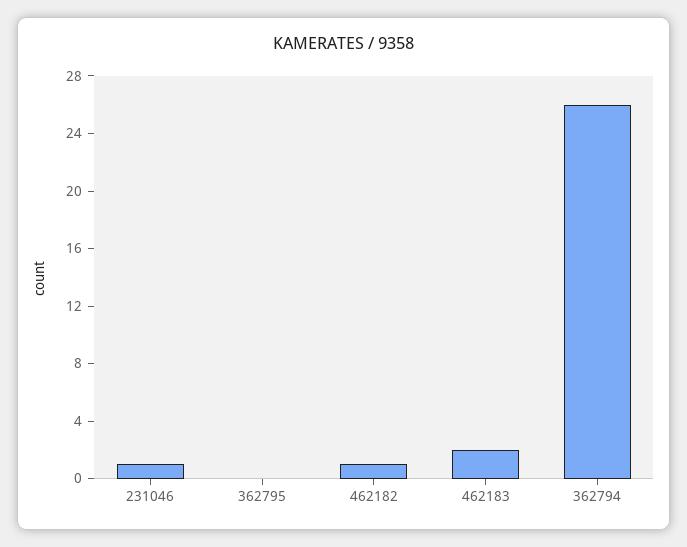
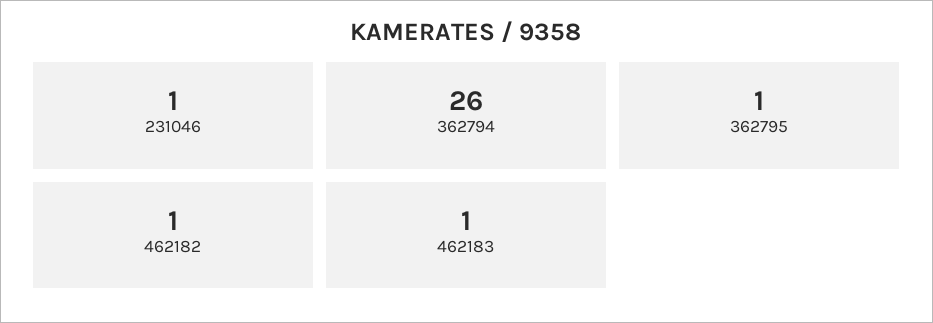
  {
    "231046": 1,
-   "362795": 0,
+   "362795": 1,
    "462182": 1,
-   "462183": 2,
+   "462183": 1,
    "362794": 26
  }

